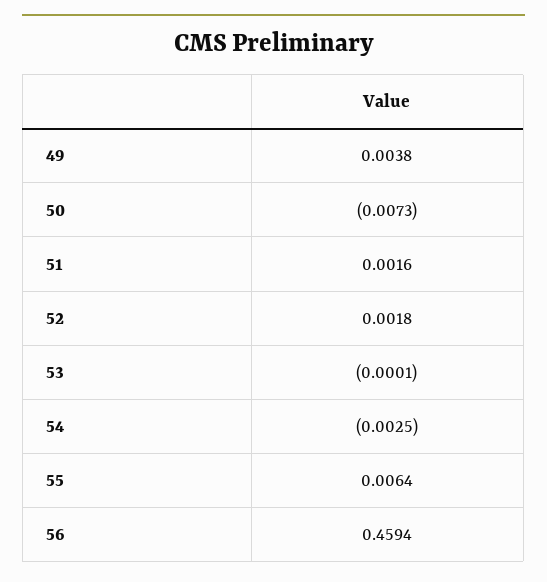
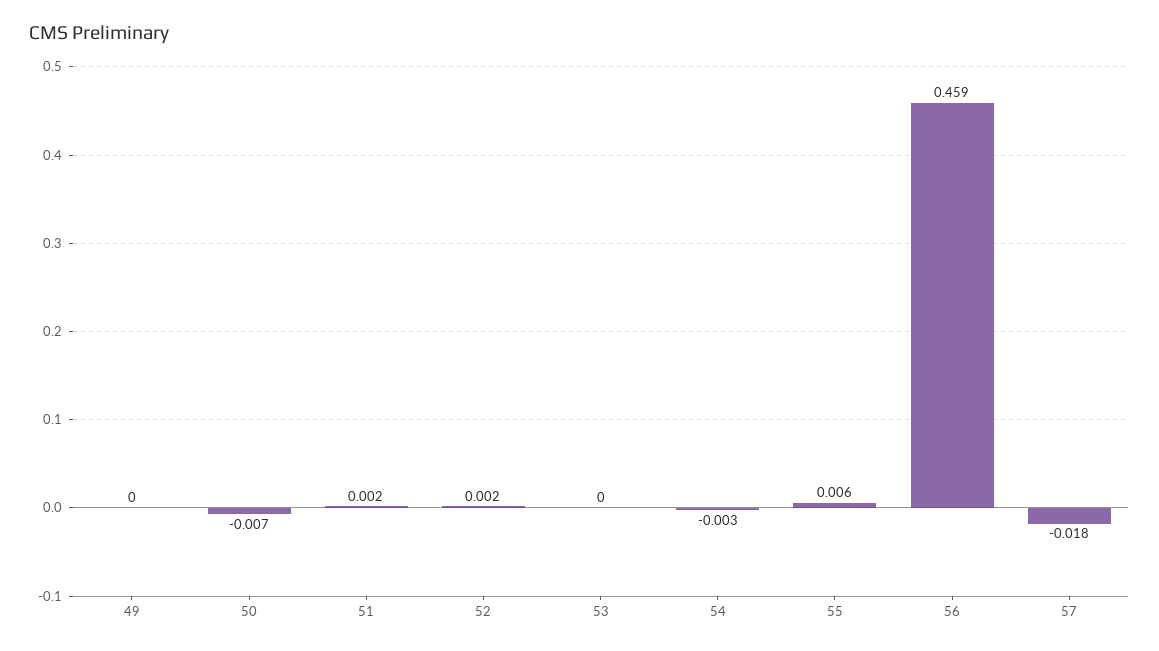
  {
-   "49": 0.0038,
+   "49": 0,
    "50": -0.0073,
    "51": 0.0016,
    "52": 0.0018,
    "53": -0.0001,
    "54": -0.0025,
    "55": 0.0064,
-   "56": 0.4594
+   "56": 0.4594,
+   "57": -0.018
  }

